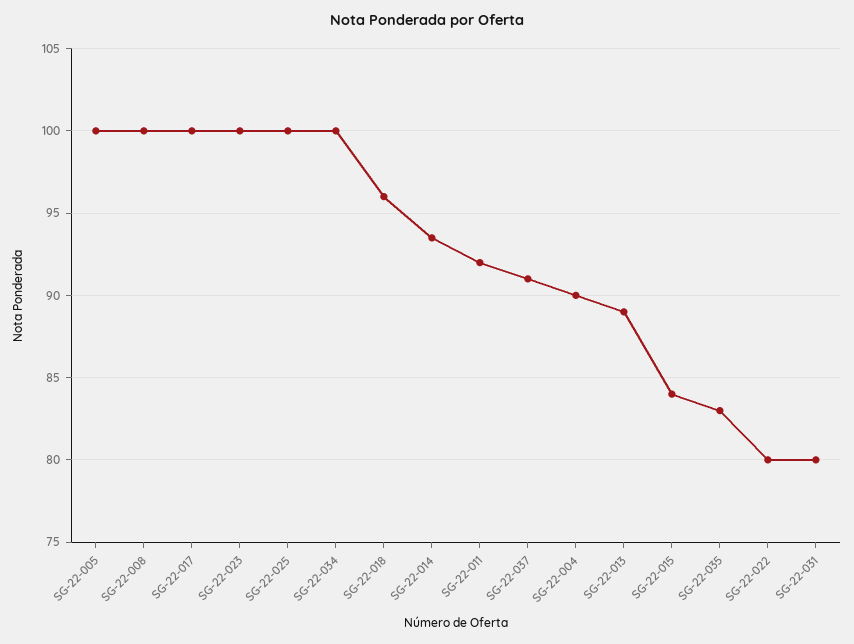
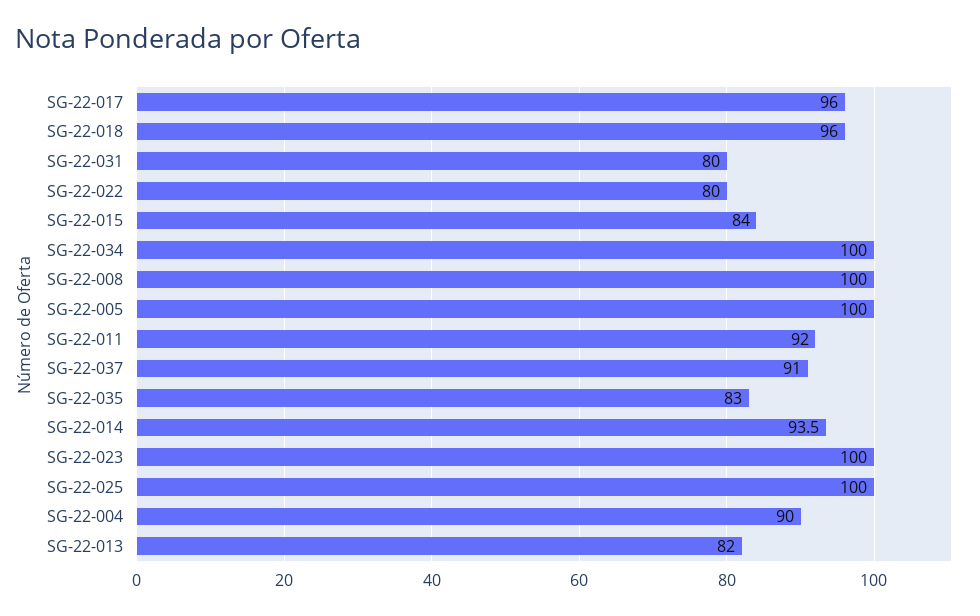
  {
    "SG-22-005": 100,
    "SG-22-008": 100,
-   "SG-22-017": 100,
+   "SG-22-017": 96,
    "SG-22-023": 100,
    "SG-22-025": 100,
    "SG-22-034": 100,
    "SG-22-018": 96,
    "SG-22-014": 93.5,
    "SG-22-011": 92,
    "SG-22-037": 91,
    "SG-22-004": 90,
-   "SG-22-013": 89,
+   "SG-22-013": 82,
    "SG-22-015": 84,
    "SG-22-035": 83,
    "SG-22-022": 80,
    "SG-22-031": 80
  }

